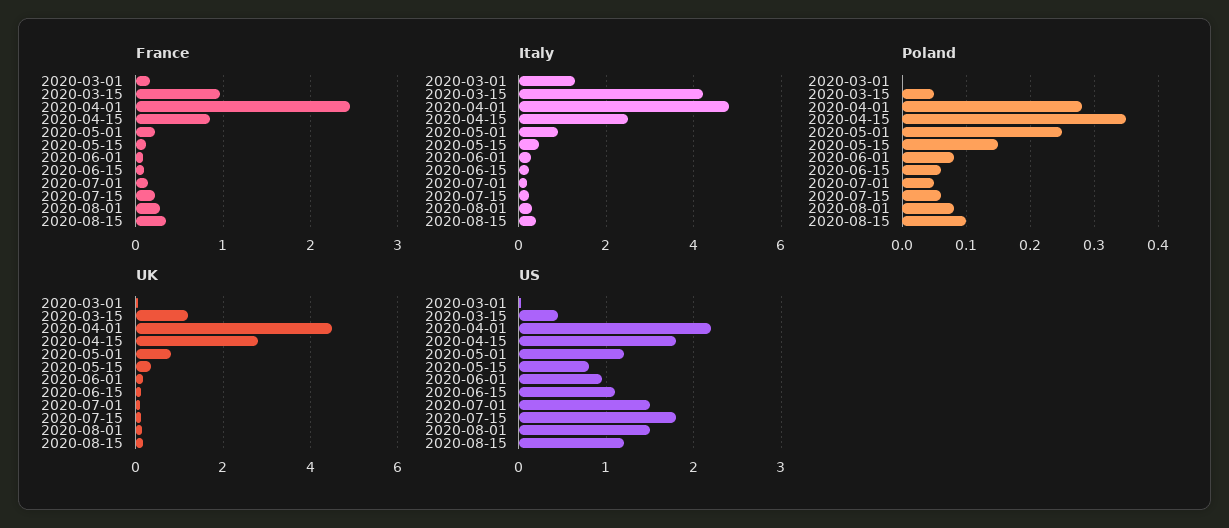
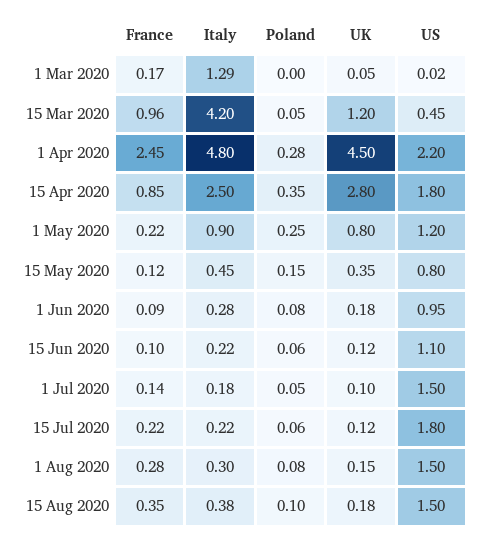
  {
    "France": {
      "2020-03-01": 0.17,
      "2020-03-15": 0.96,
      "2020-04-01": 2.45,
      "2020-04-15": 0.85,
      "2020-05-01": 0.22,
      "2020-05-15": 0.12,
      "2020-06-01": 0.09,
      "2020-06-15": 0.1,
      "2020-07-01": 0.14,
      "2020-07-15": 0.22,
      "2020-08-01": 0.28,
      "2020-08-15": 0.35
    },
    "Italy": {
      "2020-03-01": 1.29,
      "2020-03-15": 4.2,
      "2020-04-01": 4.8,
      "2020-04-15": 2.5,
      "2020-05-01": 0.9,
      "2020-05-15": 0.45,
      "2020-06-01": 0.28,
      "2020-06-15": 0.22,
      "2020-07-01": 0.18,
      "2020-07-15": 0.22,
      "2020-08-01": 0.3,
      "2020-08-15": 0.38
    },
    "Poland": {
      "2020-03-01": 0,
      "2020-03-15": 0.05,
      "2020-04-01": 0.28,
      "2020-04-15": 0.35,
      "2020-05-01": 0.25,
      "2020-05-15": 0.15,
      "2020-06-01": 0.08,
      "2020-06-15": 0.06,
      "2020-07-01": 0.05,
      "2020-07-15": 0.06,
      "2020-08-01": 0.08,
      "2020-08-15": 0.1
    },
    "UK": {
      "2020-03-01": 0.05,
      "2020-03-15": 1.2,
      "2020-04-01": 4.5,
      "2020-04-15": 2.8,
      "2020-05-01": 0.8,
      "2020-05-15": 0.35,
      "2020-06-01": 0.18,
      "2020-06-15": 0.12,
      "2020-07-01": 0.1,
      "2020-07-15": 0.12,
      "2020-08-01": 0.15,
      "2020-08-15": 0.18
    },
    "US": {
      "2020-03-01": 0.02,
      "2020-03-15": 0.45,
      "2020-04-01": 2.2,
      "2020-04-15": 1.8,
      "2020-05-01": 1.2,
      "2020-05-15": 0.8,
      "2020-06-01": 0.95,
      "2020-06-15": 1.1,
      "2020-07-01": 1.5,
      "2020-07-15": 1.8,
      "2020-08-01": 1.5,
-     "2020-08-15": 1.2
+     "2020-08-15": 1.5
    }
  }

